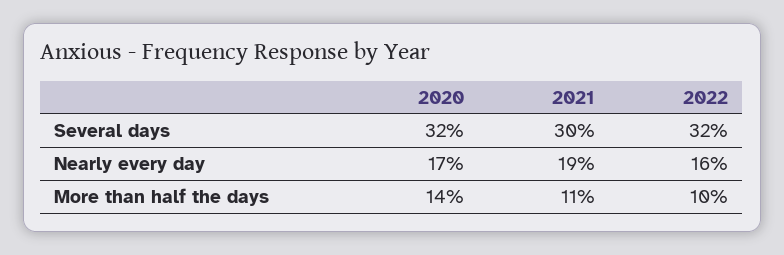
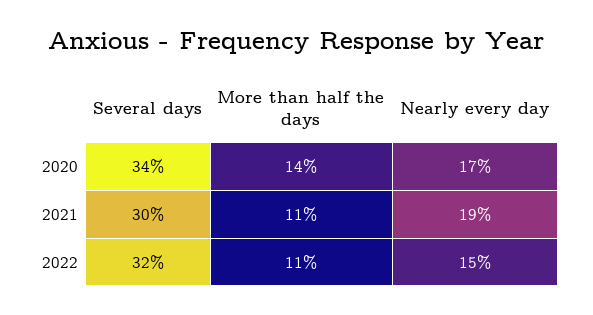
  {
    "2020": {
-     "Several days": 32,
+     "Several days": 34,
      "Nearly every day": 17,
      "More than half the days": 14
    },
    "2021": {
      "Several days": 30,
      "Nearly every day": 19,
      "More than half the days": 11
    },
    "2022": {
      "Several days": 32,
-     "Nearly every day": 16,
+     "Nearly every day": 15,
-     "More than half the days": 10
+     "More than half the days": 11
    }
  }

